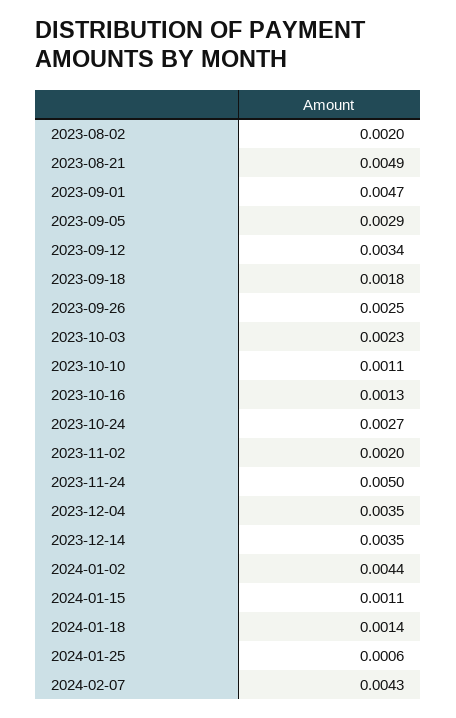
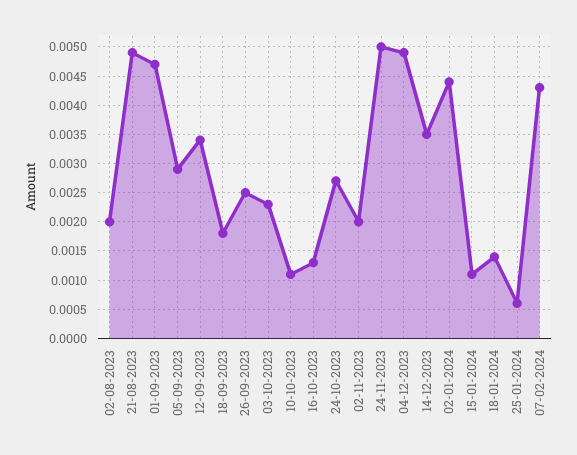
  {
    "2023-08-02": 0.002,
    "2023-08-21": 0.0049,
    "2023-09-01": 0.0047,
    "2023-09-05": 0.0029,
    "2023-09-12": 0.0034,
    "2023-09-18": 0.0018,
    "2023-09-26": 0.0025,
    "2023-10-03": 0.0023,
    "2023-10-10": 0.0011,
    "2023-10-16": 0.0013,
    "2023-10-24": 0.0027,
    "2023-11-02": 0.002,
    "2023-11-24": 0.005,
-   "2023-12-04": 0.0035,
+   "2023-12-04": 0.005,
    "2023-12-14": 0.0035,
    "2024-01-02": 0.0044,
    "2024-01-15": 0.0011,
    "2024-01-18": 0.0014,
    "2024-01-25": 0.0006,
    "2024-02-07": 0.0043
  }

